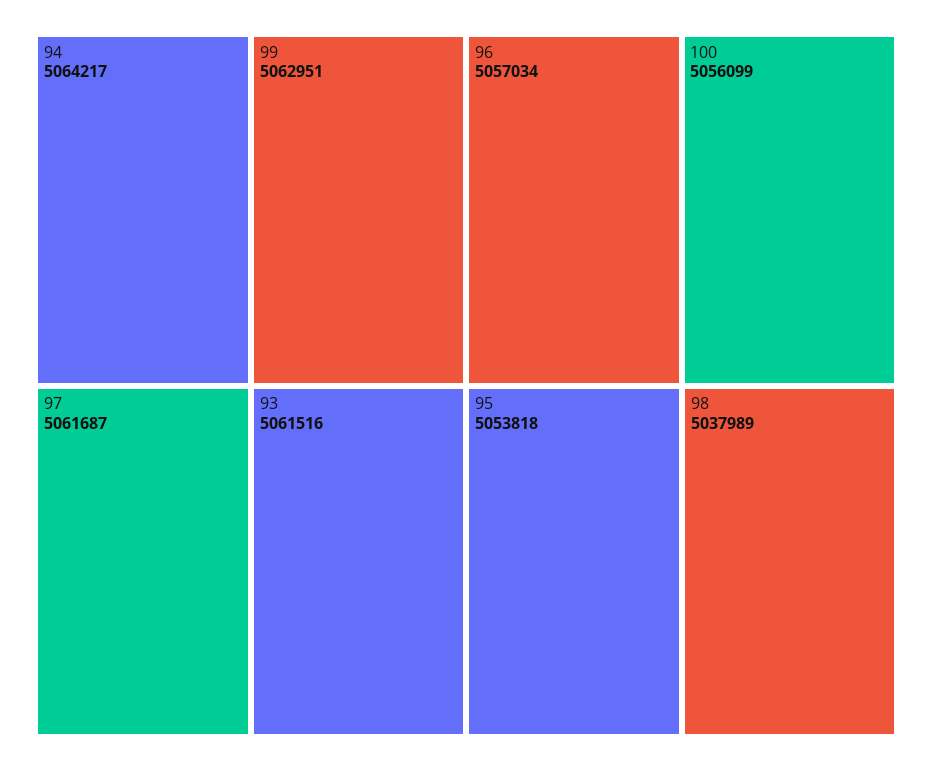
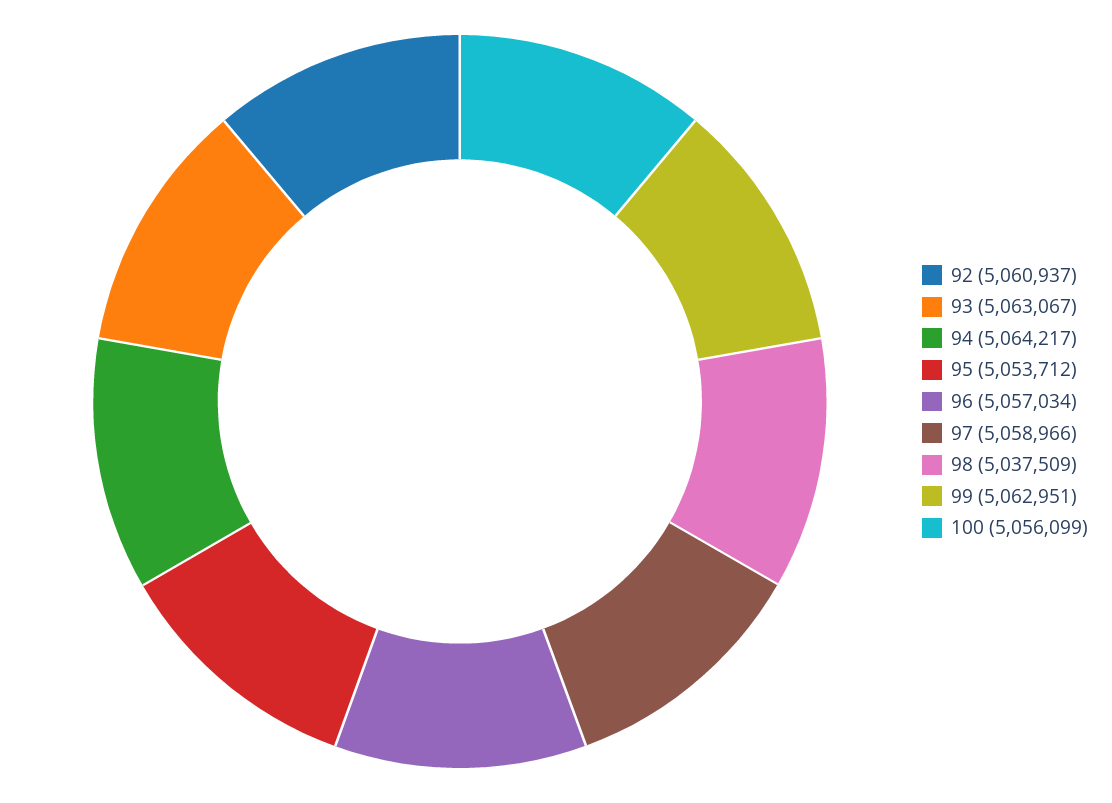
  {
    "94": 5064217,
    "99": 5062951,
-   "97": 5061687,
+   "97": 5058966,
-   "93": 5061516,
+   "93": 5063067,
    "96": 5057034,
    "100": 5056099,
-   "95": 5053818,
+   "95": 5053712,
-   "98": 5037989
+   "98": 5037509,
+   "92": 5060937
  }

